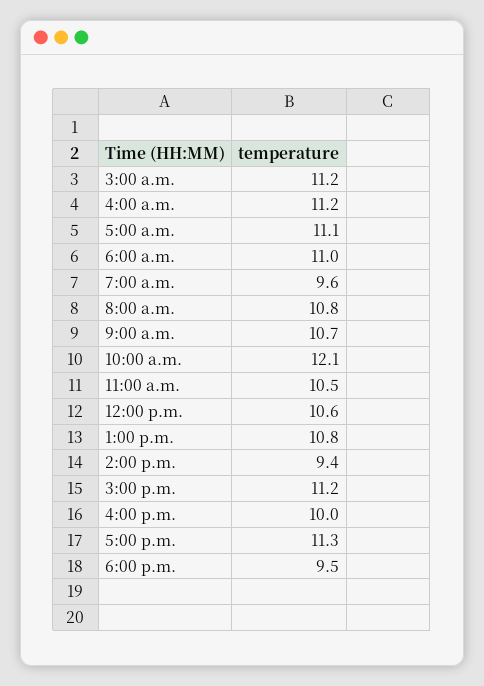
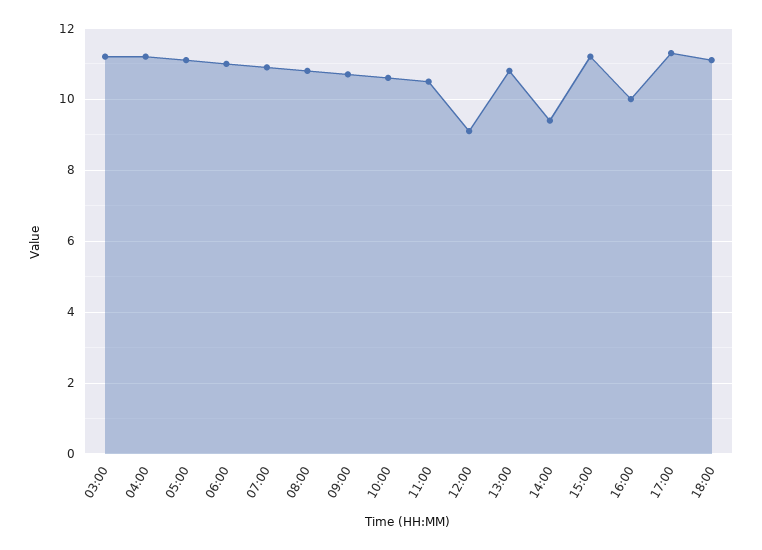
  {
    "3:00 a.m.": 11.2,
    "4:00 a.m.": 11.2,
    "5:00 a.m.": 11.1,
    "6:00 a.m.": 11,
-   "7:00 a.m.": 9.6,
+   "7:00 a.m.": 11,
    "8:00 a.m.": 10.8,
    "9:00 a.m.": 10.7,
-   "10:00 a.m.": 12.1,
+   "10:00 a.m.": 10.5,
    "11:00 a.m.": 10.5,
-   "12:00 p.m.": 10.6,
+   "12:00 p.m.": 9,
    "1:00 p.m.": 10.8,
    "2:00 p.m.": 9.4,
    "3:00 p.m.": 11.2,
    "4:00 p.m.": 10,
    "5:00 p.m.": 11.3,
-   "6:00 p.m.": 9.5
+   "6:00 p.m.": 11
  }

